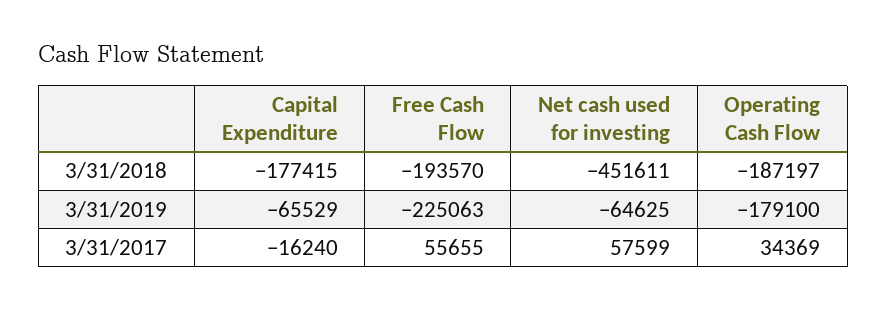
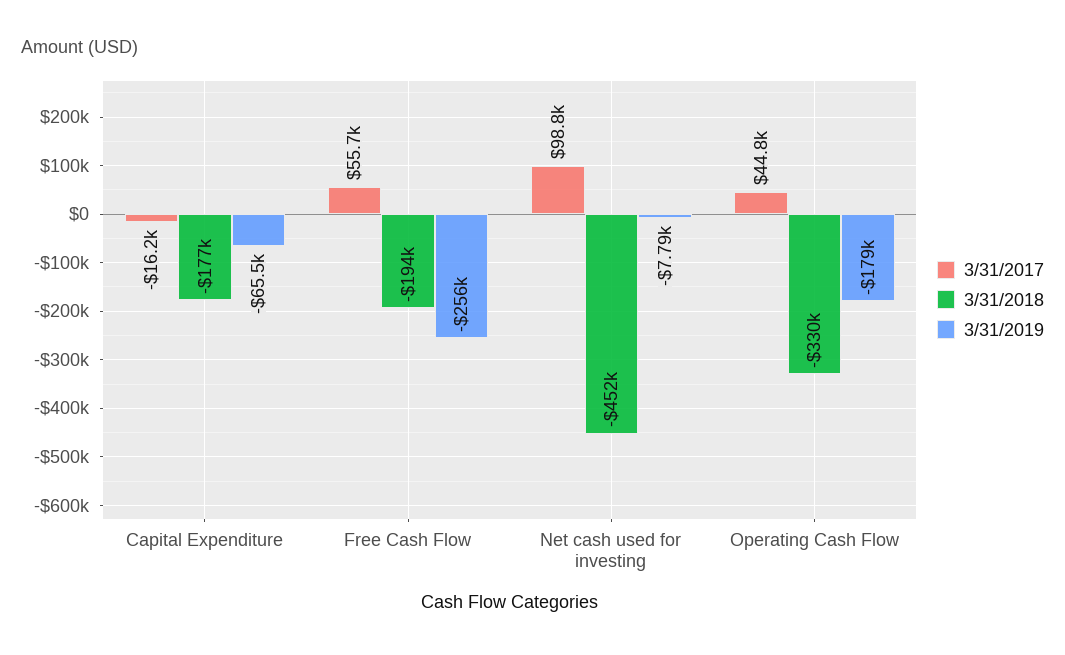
  {
    "3/31/2018": {
      "Capital Expenditure": -177415,
      "Free Cash Flow": -193570,
      "Net cash used for investing": -451611,
-     "Operating Cash Flow": -187197
+     "Operating Cash Flow": -330000
    },
    "3/31/2019": {
      "Capital Expenditure": -65529,
-     "Free Cash Flow": -225063,
+     "Free Cash Flow": -256000,
-     "Net cash used for investing": -64625,
+     "Net cash used for investing": -7790,
      "Operating Cash Flow": -179100
    },
    "3/31/2017": {
      "Capital Expenditure": -16240,
      "Free Cash Flow": 55655,
-     "Net cash used for investing": 57599,
+     "Net cash used for investing": 98800,
-     "Operating Cash Flow": 34369
+     "Operating Cash Flow": 44800
    }
  }

